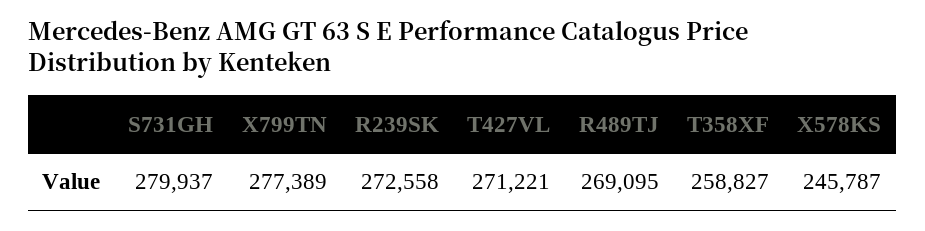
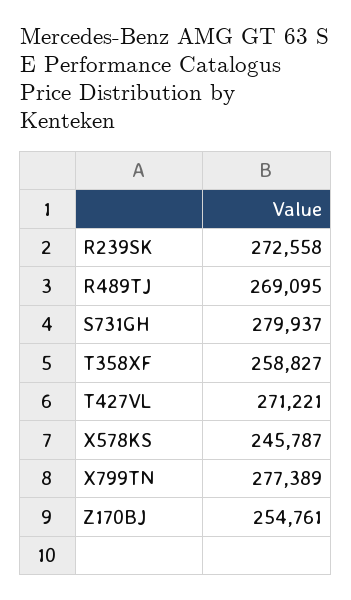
  {
    "S731GH": 279937,
    "X799TN": 277389,
    "R239SK": 272558,
    "T427VL": 271221,
    "R489TJ": 269095,
    "T358XF": 258827,
-   "X578KS": 245787
+   "X578KS": 245787,
+   "Z170BJ": 254761
  }

